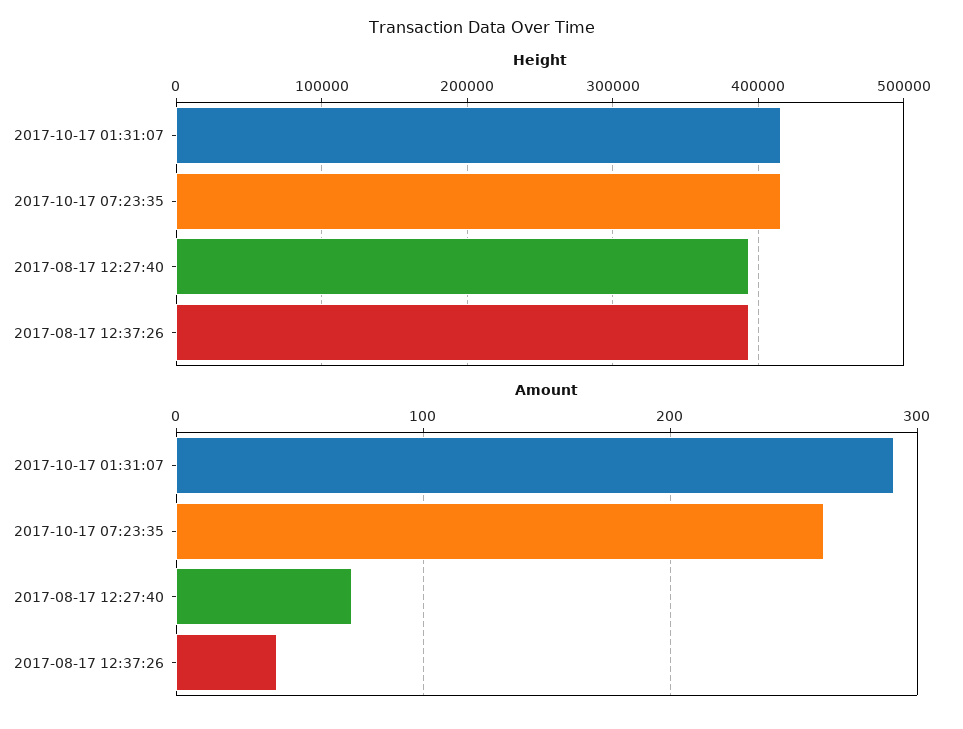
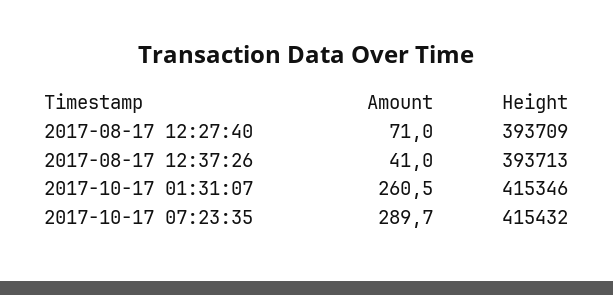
  {
    "Height": {
      "2017-10-17 01:31:07": 415346,
      "2017-10-17 07:23:35": 415432,
      "2017-08-17 12:27:40": 393709,
      "2017-08-17 12:37:26": 393713
    },
    "Amount": {
-     "2017-10-17 01:31:07": 290,
+     "2017-10-17 01:31:07": 260.5,
-     "2017-10-17 07:23:35": 260,
+     "2017-10-17 07:23:35": 289.7,
      "2017-08-17 12:27:40": 71,
      "2017-08-17 12:37:26": 41
    }
  }

